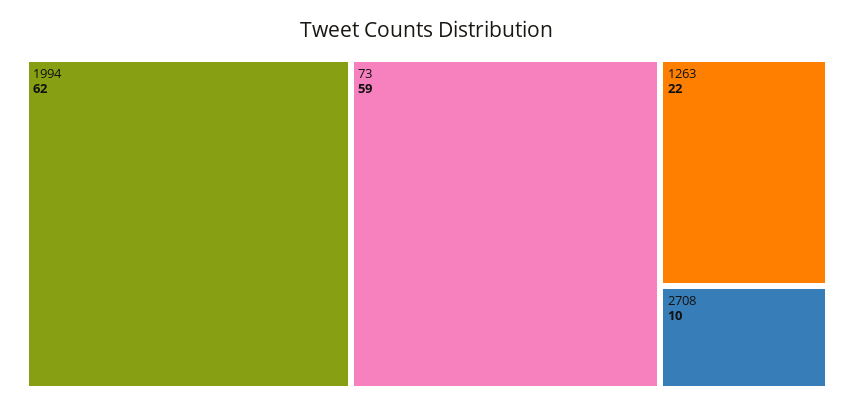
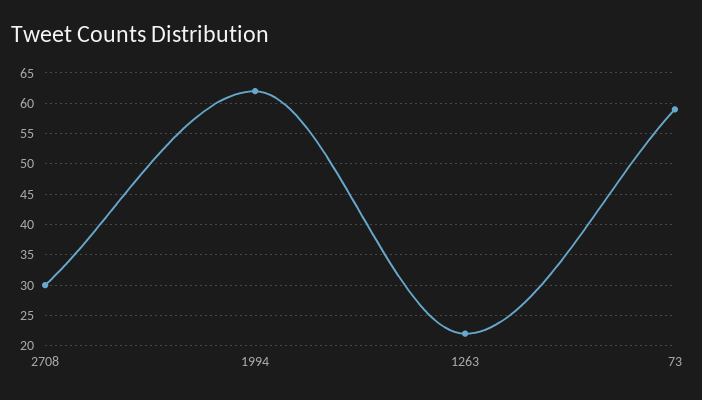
  {
    "1994": 62,
    "73": 59,
    "1263": 22,
-   "2708": 10
+   "2708": 30
  }

